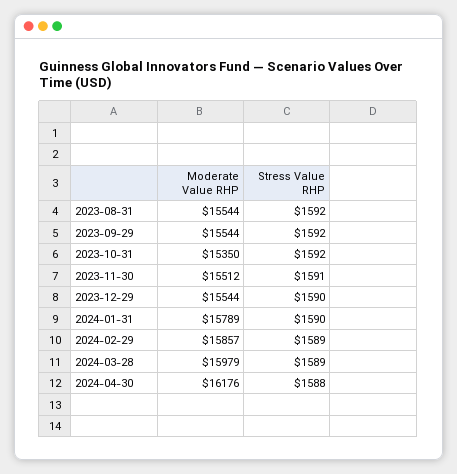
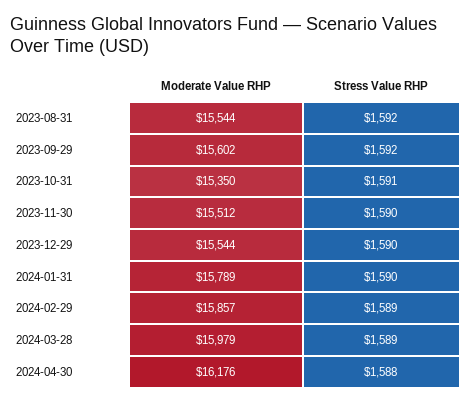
  {
    "Moderate Value RHP": {
      "2023-08-31": 15544,
-     "2023-09-29": 15544,
+     "2023-09-29": 15602,
      "2023-10-31": 15350,
      "2023-11-30": 15512,
      "2023-12-29": 15544,
      "2024-01-31": 15789,
      "2024-02-29": 15857,
      "2024-03-28": 15979,
      "2024-04-30": 16176
    },
    "Stress Value RHP": {
      "2023-08-31": 1592,
      "2023-09-29": 1592,
-     "2023-10-31": 1592,
+     "2023-10-31": 1591,
-     "2023-11-30": 1591,
+     "2023-11-30": 1590,
      "2023-12-29": 1590,
      "2024-01-31": 1590,
      "2024-02-29": 1589,
      "2024-03-28": 1589,
      "2024-04-30": 1588
    }
  }

